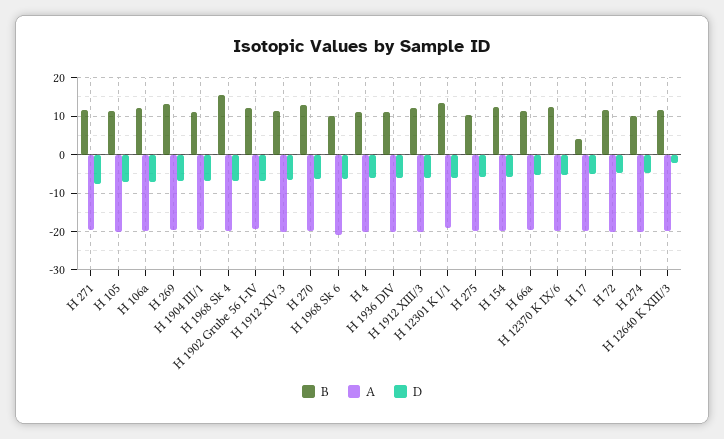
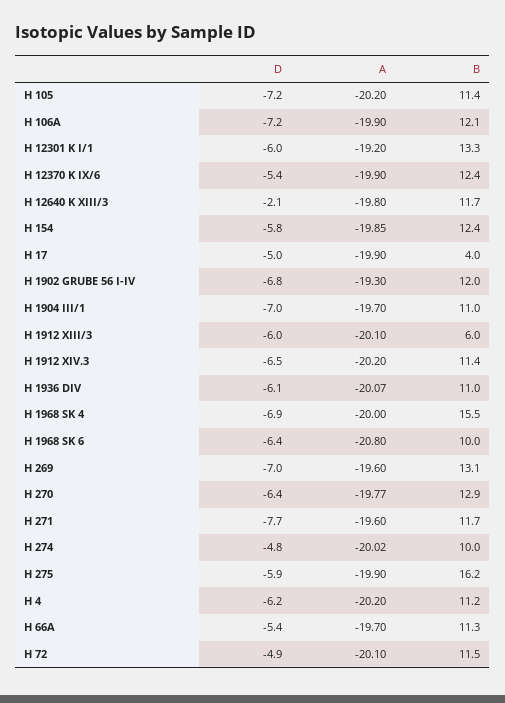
  {
    "B": {
      "H 271": 11.7,
      "H 105": 11.4,
      "H 106a": 12.1,
      "H 269": 13.1,
      "H 1904 III/1": 11,
      "H 1968 Sk 4": 15.5,
      "H 1902 Grube 56 I-IV": 12,
      "H 1912 XIV.3": 11.4,
      "H 270": 12.9,
      "H 1968 Sk 6": 10,
      "H 4": 11.2,
      "H 1936 DIV": 11,
-     "H 1912 XIII/3": 12,
+     "H 1912 XIII/3": 6,
      "H 12301 K I/1": 13.3,
-     "H 275": 10,
+     "H 275": 16.2,
      "H 154": 12.4,
      "H 66a": 11.3,
      "H 12370 K IX/6": 12.4,
      "H 17": 4,
      "H 72": 11.5,
      "H 274": 10,
      "H 12640 K XIII/3": 11.7
    },
    "A": {
      "H 271": -19.6,
      "H 105": -20.2,
      "H 106a": -19.9,
      "H 269": -19.6,
      "H 1904 III/1": -19.7,
      "H 1968 Sk 4": -20,
      "H 1902 Grube 56 I-IV": -19.3,
      "H 1912 XIV.3": -20.2,
      "H 270": -19.77,
      "H 1968 Sk 6": -20.8,
      "H 4": -20.2,
      "H 1936 DIV": -20.07,
      "H 1912 XIII/3": -20.1,
      "H 12301 K I/1": -19.2,
      "H 275": -19.9,
      "H 154": -19.85,
      "H 66a": -19.7,
      "H 12370 K IX/6": -19.9,
      "H 17": -19.9,
      "H 72": -20.1,
      "H 274": -20.02,
      "H 12640 K XIII/3": -19.8
    },
    "D": {
      "H 271": -7.7,
      "H 105": -7.2,
      "H 106a": -7.2,
      "H 269": -7,
      "H 1904 III/1": -7,
      "H 1968 Sk 4": -6.9,
      "H 1902 Grube 56 I-IV": -6.8,
      "H 1912 XIV.3": -6.5,
      "H 270": -6.4,
      "H 1968 Sk 6": -6.4,
      "H 4": -6.2,
      "H 1936 DIV": -6.1,
      "H 1912 XIII/3": -6,
      "H 12301 K I/1": -6,
      "H 275": -5.9,
      "H 154": -5.8,
      "H 66a": -5.4,
      "H 12370 K IX/6": -5.4,
      "H 17": -5,
      "H 72": -4.9,
      "H 274": -4.8,
      "H 12640 K XIII/3": -2.1
    }
  }

